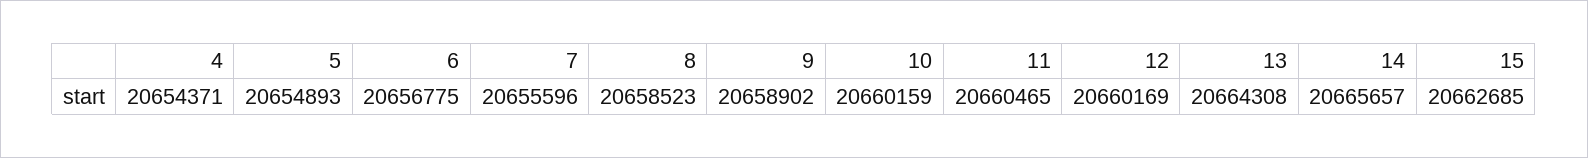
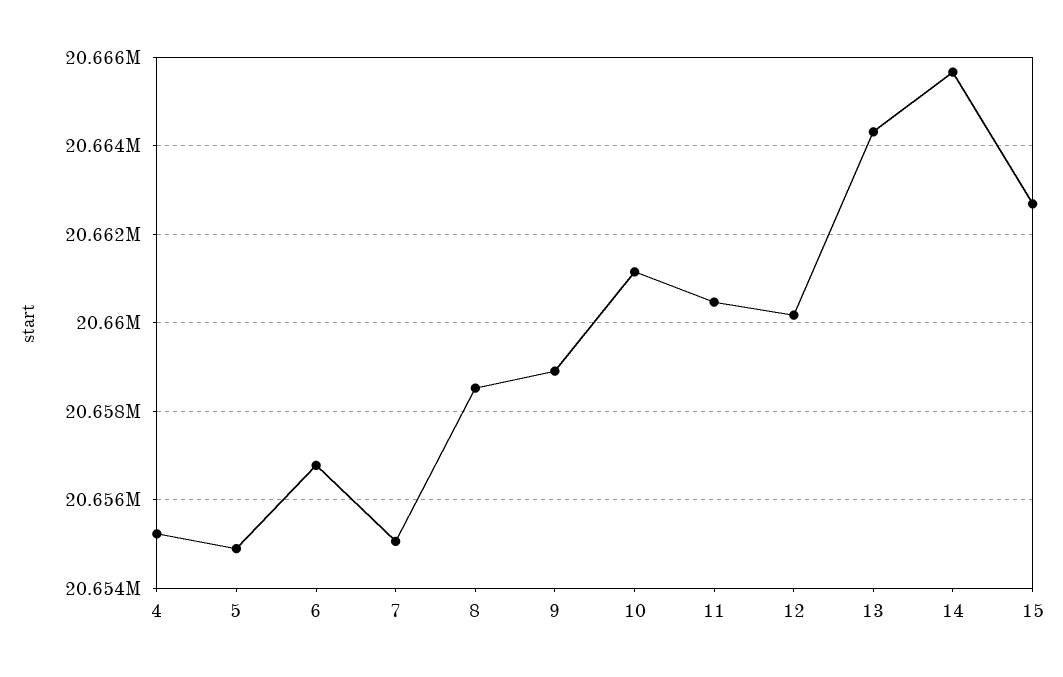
  {
-   "4": 20654371,
+   "4": 20655200,
    "5": 20654893,
    "6": 20656775,
-   "7": 20655596,
+   "7": 20655000,
    "8": 20658523,
    "9": 20658902,
-   "10": 20660159,
+   "10": 20661200,
    "11": 20660465,
    "12": 20660169,
    "13": 20664308,
    "14": 20665657,
    "15": 20662685
  }

